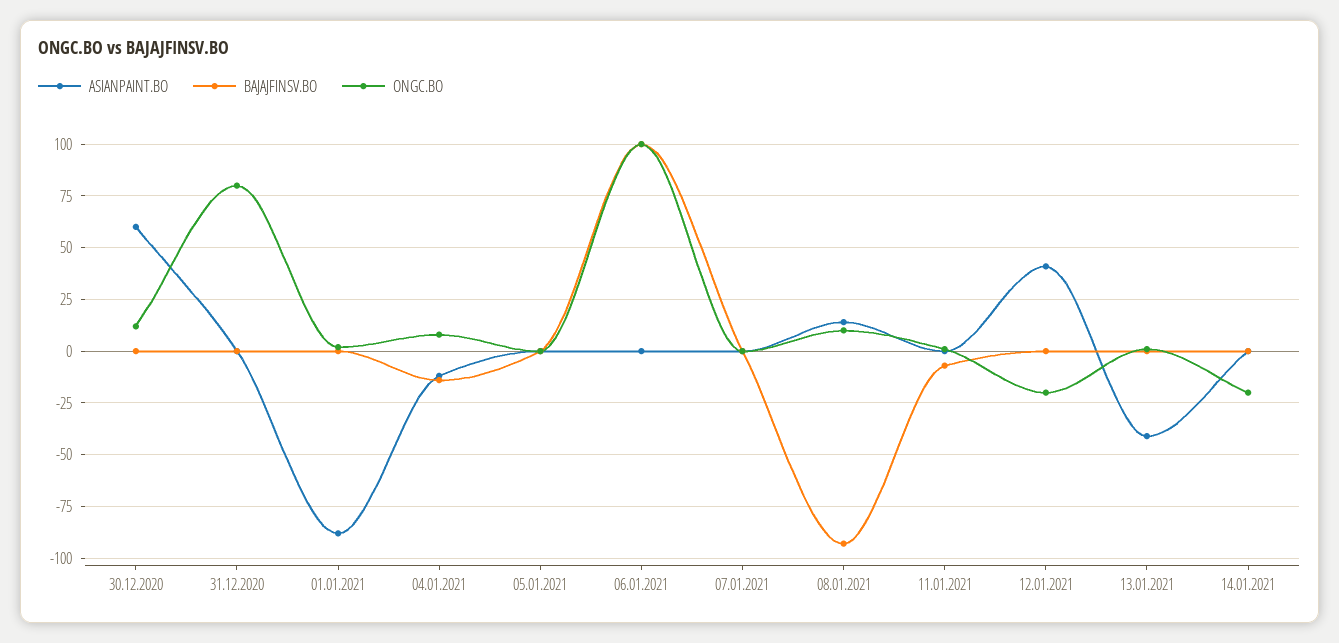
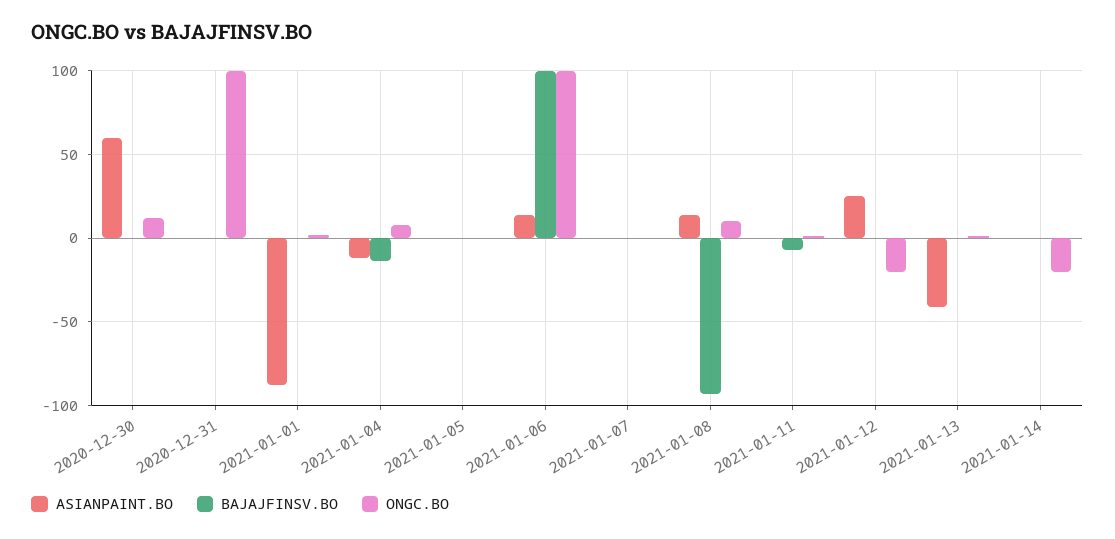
  {
    "ASIANPAINT.BO": {
      "30.12.2020": 60,
      "31.12.2020": 0,
      "01.01.2021": -90,
      "04.01.2021": -10,
      "05.01.2021": 0,
-     "06.01.2021": 0,
+     "06.01.2021": 15,
      "07.01.2021": 0,
      "08.01.2021": 15,
      "11.01.2021": 0,
-     "12.01.2021": 40,
+     "12.01.2021": 25,
      "13.01.2021": -40,
      "14.01.2021": 0
    },
    "BAJAJFINSV.BO": {
      "30.12.2020": 0,
      "31.12.2020": 0,
      "01.01.2021": 0,
      "04.01.2021": -15,
      "05.01.2021": 0,
      "06.01.2021": 100,
      "07.01.2021": 0,
      "08.01.2021": -95,
      "11.01.2021": -5,
      "12.01.2021": 0,
      "13.01.2021": 0,
      "14.01.2021": 0
    },
    "ONGC.BO": {
      "30.12.2020": 10,
-     "31.12.2020": 80,
+     "31.12.2020": 100,
      "01.01.2021": 0,
      "04.01.2021": 10,
      "05.01.2021": 0,
      "06.01.2021": 100,
      "07.01.2021": 0,
      "08.01.2021": 10,
      "11.01.2021": 0,
      "12.01.2021": -20,
      "13.01.2021": 0,
      "14.01.2021": -20
    }
  }

